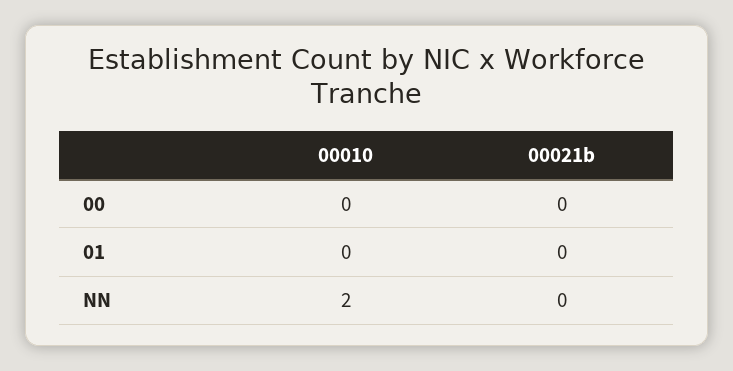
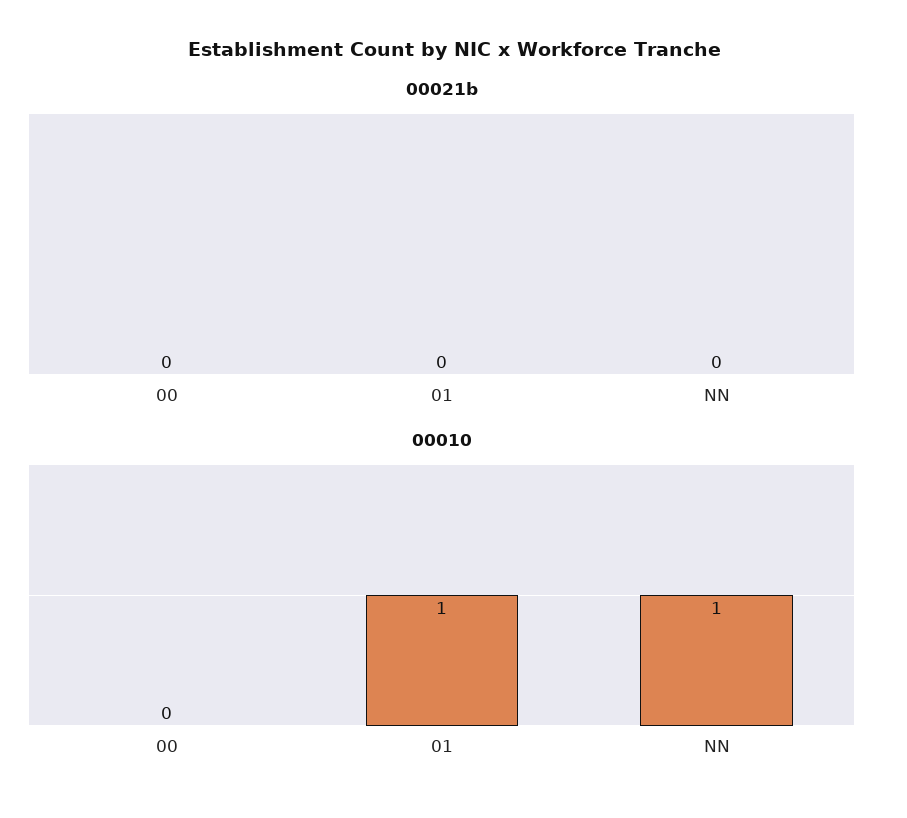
  {
    "00010": {
      "00": 0,
-     "01": 0,
+     "01": 1,
-     "NN": 2
+     "NN": 1
    },
    "00021b": {
      "00": 0,
      "01": 0,
      "NN": 0
    }
  }

